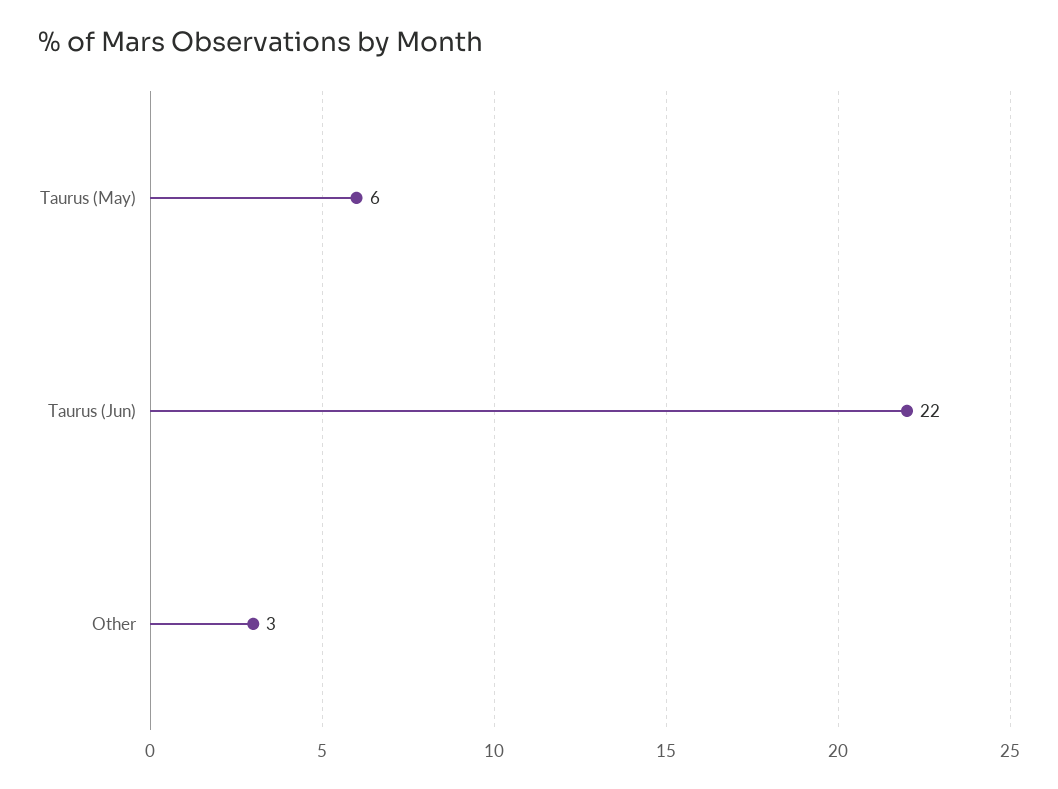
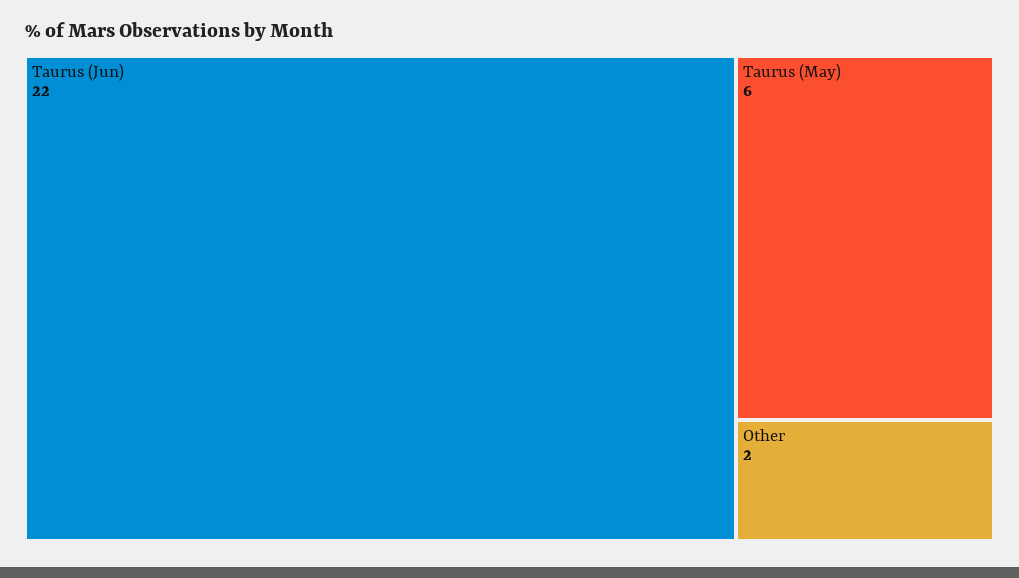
  {
    "Taurus (May)": 6,
    "Taurus (Jun)": 22,
-   "Other": 3
+   "Other": 2
  }

